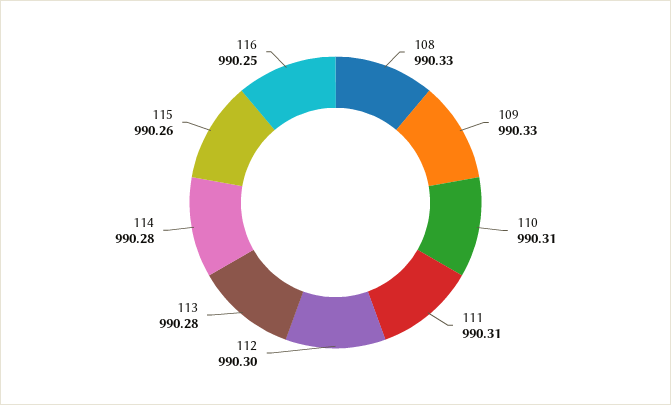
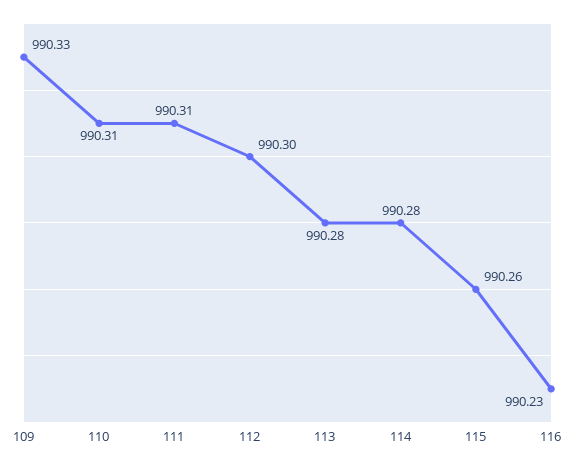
  {
-   "108": 990.33,
    "109": 990.33,
    "110": 990.31,
    "111": 990.31,
    "112": 990.3,
    "113": 990.28,
    "114": 990.28,
    "115": 990.26,
-   "116": 990.25
+   "116": 990.23
  }

